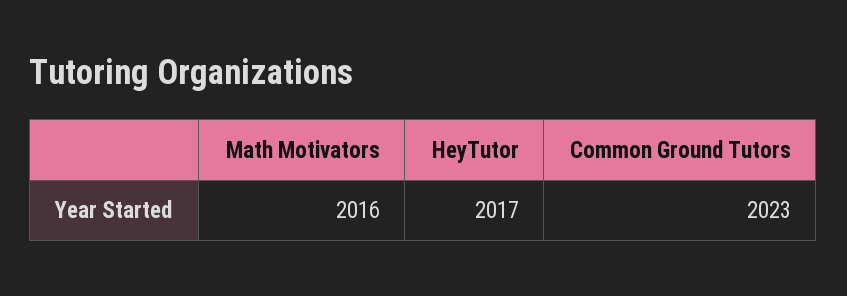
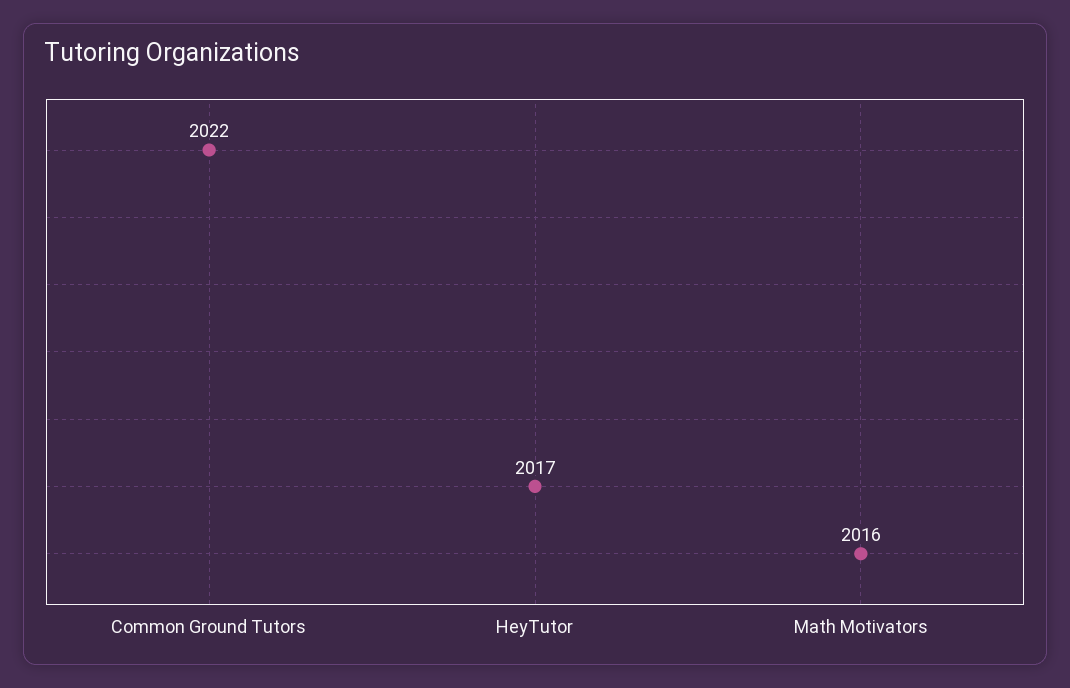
  {
    "Math Motivators": 2016,
    "HeyTutor": 2017,
-   "Common Ground Tutors": 2023
+   "Common Ground Tutors": 2022
  }

